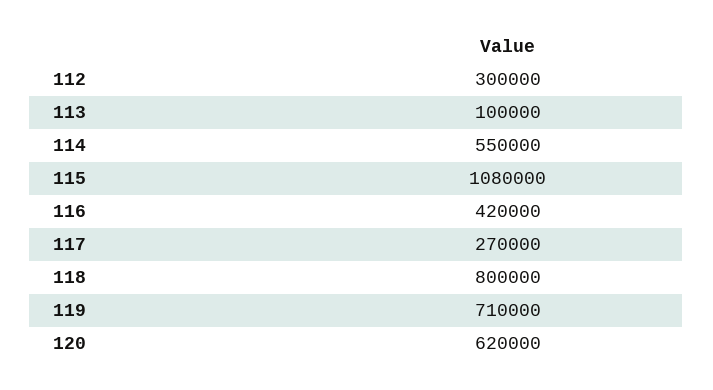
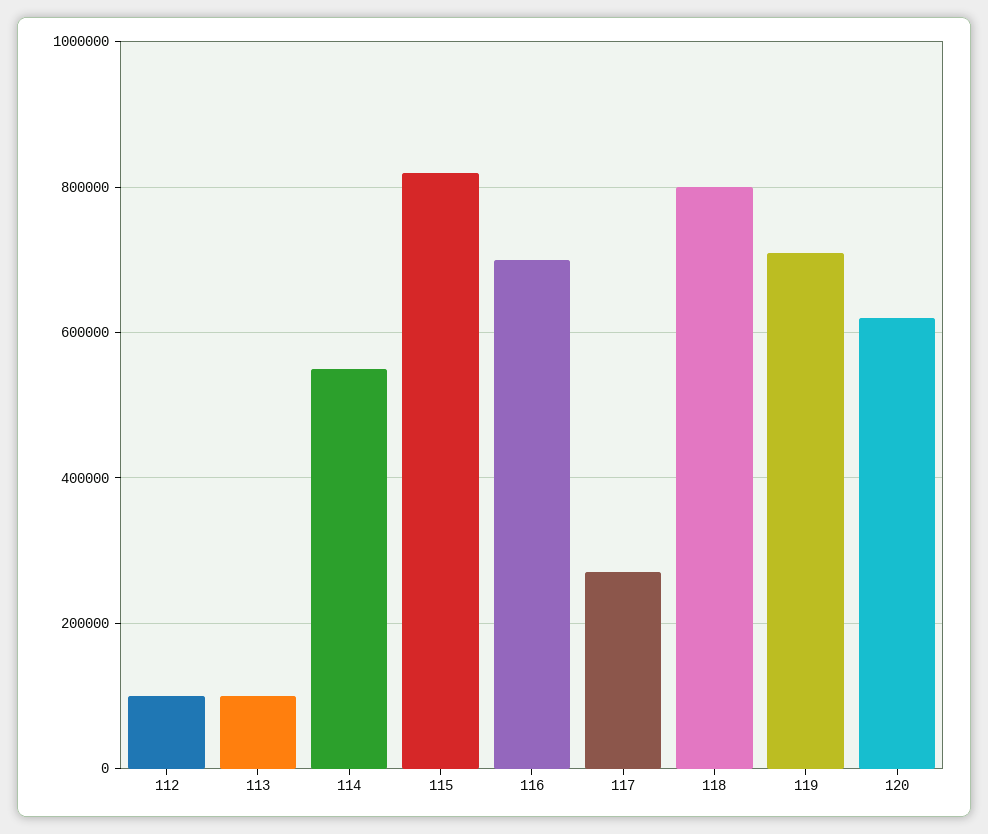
  {
-   "112": 300000,
+   "112": 100000,
    "113": 100000,
    "114": 550000,
-   "115": 1080000,
+   "115": 820000,
-   "116": 420000,
+   "116": 700000,
    "117": 270000,
    "118": 800000,
    "119": 710000,
    "120": 620000
  }

